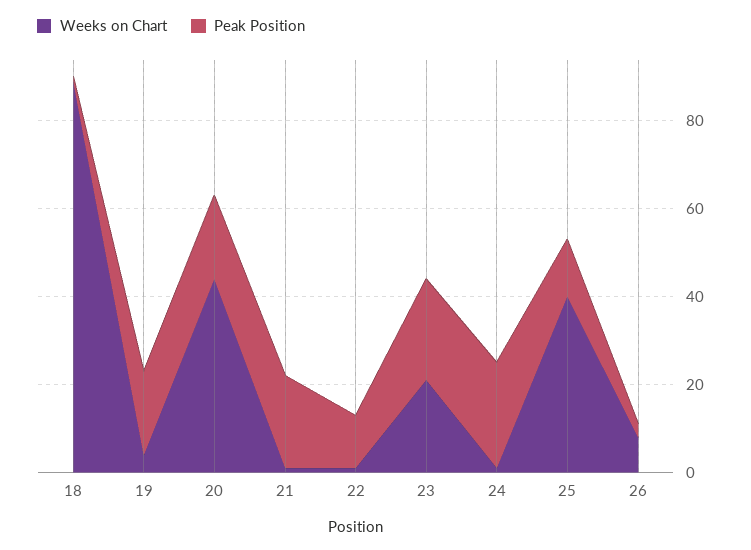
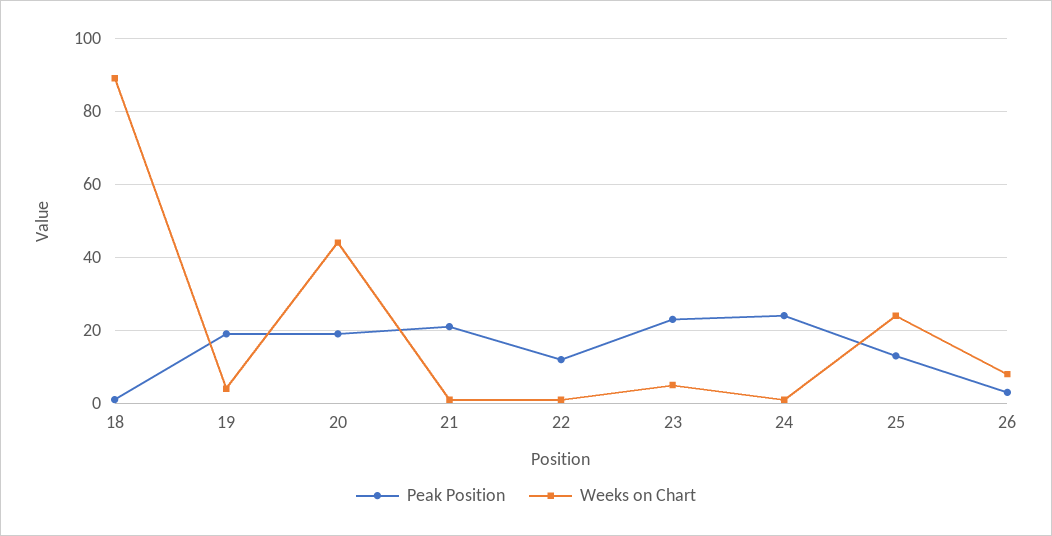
  {
    "Weeks on Chart": {
      "18": 90,
      "19": 5,
      "20": 45,
      "21": 0,
      "22": 0,
-     "23": 20,
+     "23": 5,
      "24": 0,
-     "25": 40,
+     "25": 25,
      "26": 10
    },
    "Peak Position": {
      "18": 0,
      "19": 20,
      "20": 20,
      "21": 20,
      "22": 10,
      "23": 25,
      "24": 25,
      "25": 15,
      "26": 5
    }
  }

